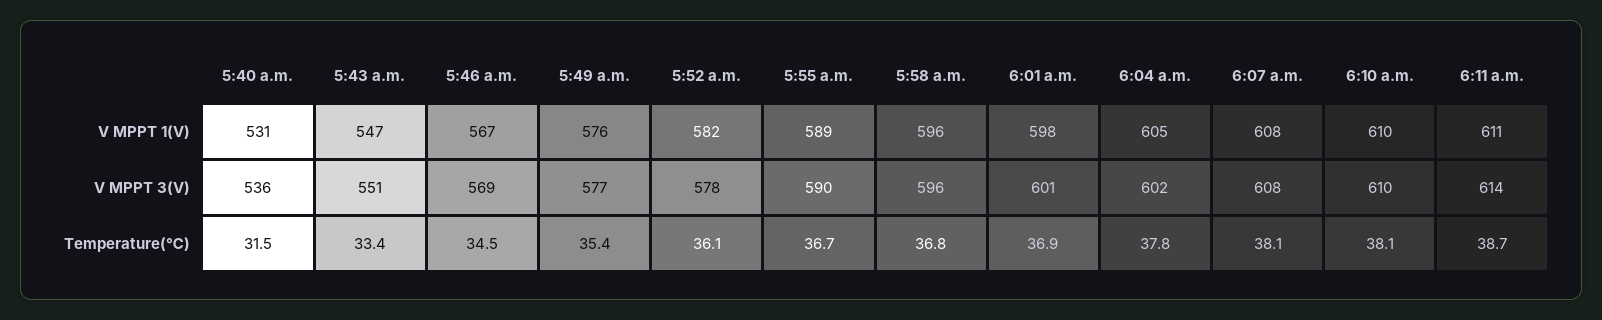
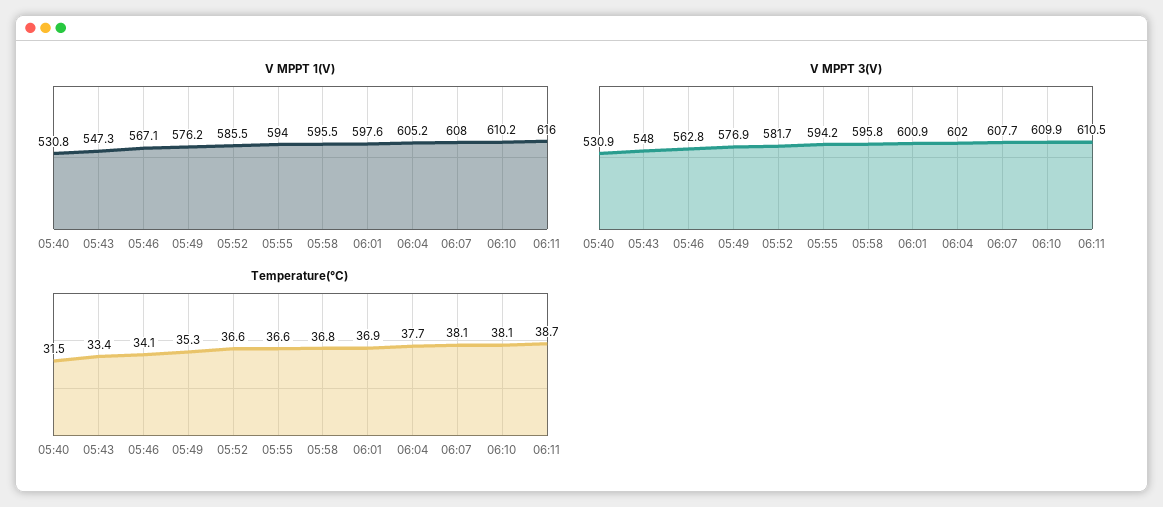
  {
    "V MPPT 1(V)": {
      "5:40 a.m.": 530.8,
      "5:43 a.m.": 547.3,
      "5:46 a.m.": 567.1,
      "5:49 a.m.": 576.2,
-     "5:52 a.m.": 582,
+     "5:52 a.m.": 585.5,
-     "5:55 a.m.": 589,
+     "5:55 a.m.": 594,
      "5:58 a.m.": 595.5,
      "6:01 a.m.": 597.6,
      "6:04 a.m.": 605.2,
      "6:07 a.m.": 608,
      "6:10 a.m.": 610.2,
-     "6:11 a.m.": 611
+     "6:11 a.m.": 616
    },
    "V MPPT 3(V)": {
-     "5:40 a.m.": 536,
+     "5:40 a.m.": 530.9,
-     "5:43 a.m.": 551,
+     "5:43 a.m.": 548,
-     "5:46 a.m.": 569,
+     "5:46 a.m.": 562.8,
      "5:49 a.m.": 576.9,
-     "5:52 a.m.": 578,
+     "5:52 a.m.": 581.7,
-     "5:55 a.m.": 590,
+     "5:55 a.m.": 594.2,
      "5:58 a.m.": 595.8,
      "6:01 a.m.": 600.9,
      "6:04 a.m.": 602,
      "6:07 a.m.": 607.7,
      "6:10 a.m.": 609.9,
-     "6:11 a.m.": 614
+     "6:11 a.m.": 610.5
    },
    "Temperature(℃)": {
      "5:40 a.m.": 31.5,
      "5:43 a.m.": 33.4,
-     "5:46 a.m.": 34.5,
+     "5:46 a.m.": 34.1,
-     "5:49 a.m.": 35.4,
+     "5:49 a.m.": 35.3,
-     "5:52 a.m.": 36.1,
+     "5:52 a.m.": 36.6,
-     "5:55 a.m.": 36.7,
+     "5:55 a.m.": 36.6,
      "5:58 a.m.": 36.8,
      "6:01 a.m.": 36.9,
-     "6:04 a.m.": 37.8,
+     "6:04 a.m.": 37.7,
      "6:07 a.m.": 38.1,
      "6:10 a.m.": 38.1,
      "6:11 a.m.": 38.7
    }
  }

